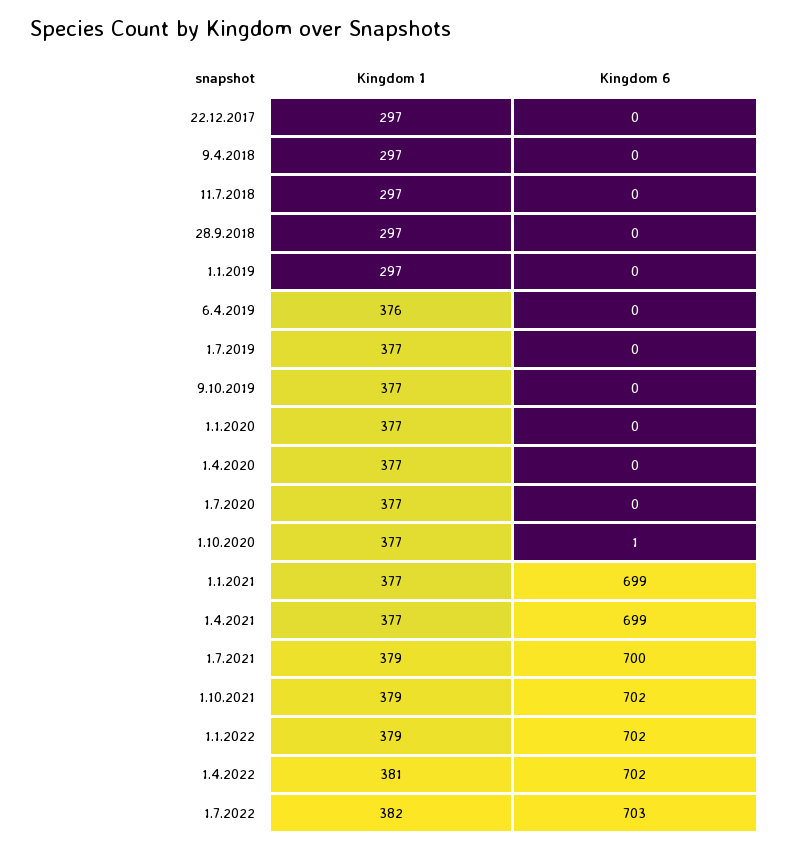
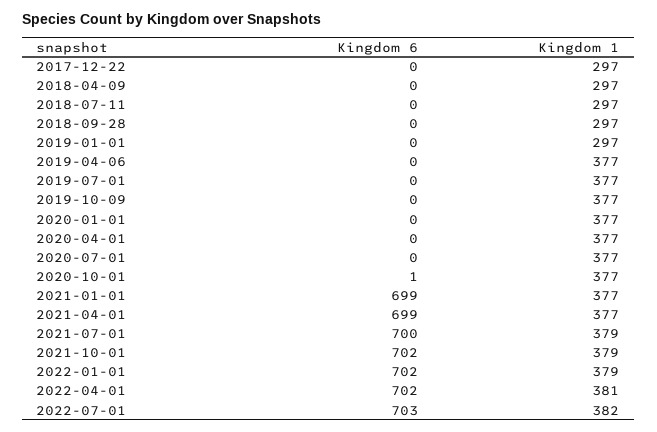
  {
    "Kingdom 1": {
      "22.12.2017": 297,
      "9.4.2018": 297,
      "11.7.2018": 297,
      "28.9.2018": 297,
      "1.1.2019": 297,
-     "6.4.2019": 376,
+     "6.4.2019": 377,
      "1.7.2019": 377,
      "9.10.2019": 377,
      "1.1.2020": 377,
      "1.4.2020": 377,
      "1.7.2020": 377,
      "1.10.2020": 377,
      "1.1.2021": 377,
      "1.4.2021": 377,
      "1.7.2021": 379,
      "1.10.2021": 379,
      "1.1.2022": 379,
      "1.4.2022": 381,
      "1.7.2022": 382
    },
    "Kingdom 6": {
      "22.12.2017": 0,
      "9.4.2018": 0,
      "11.7.2018": 0,
      "28.9.2018": 0,
      "1.1.2019": 0,
      "6.4.2019": 0,
      "1.7.2019": 0,
      "9.10.2019": 0,
      "1.1.2020": 0,
      "1.4.2020": 0,
      "1.7.2020": 0,
      "1.10.2020": 1,
      "1.1.2021": 699,
      "1.4.2021": 699,
      "1.7.2021": 700,
      "1.10.2021": 702,
      "1.1.2022": 702,
      "1.4.2022": 702,
      "1.7.2022": 703
    }
  }

